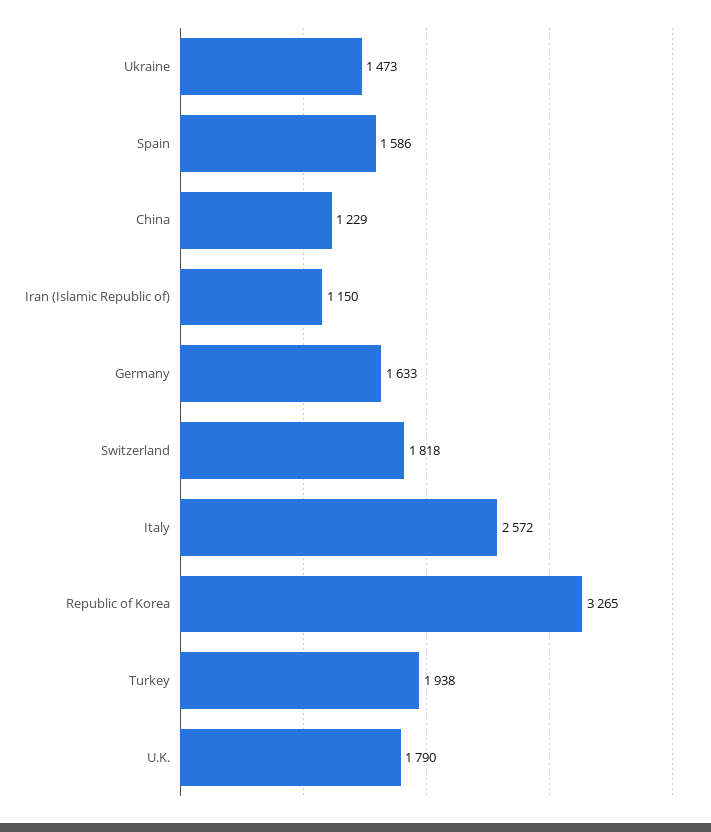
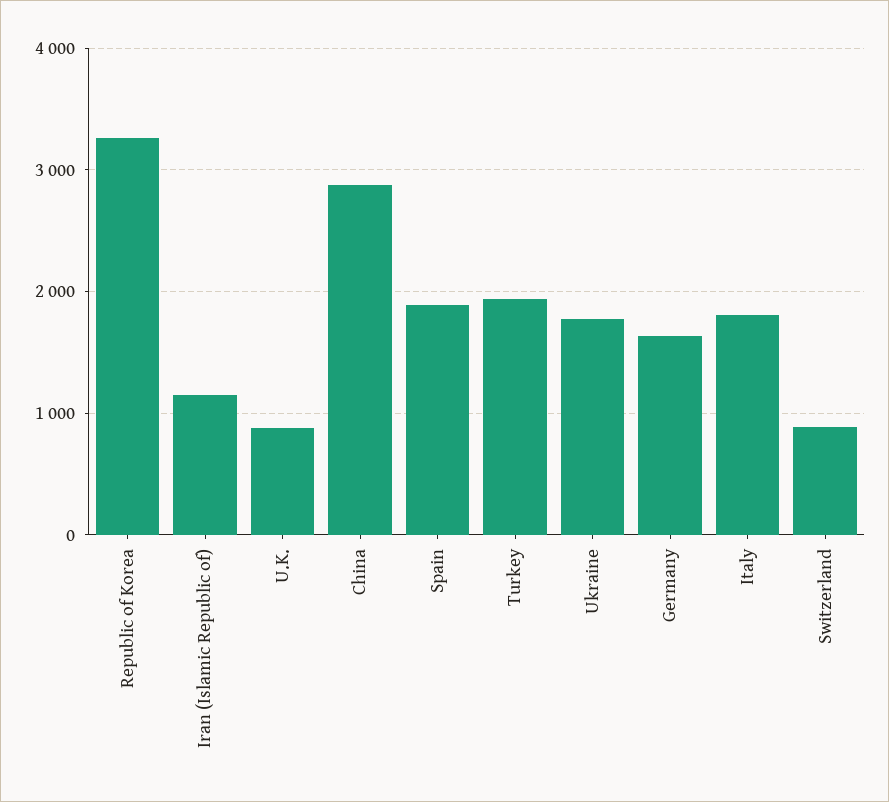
  {
-   "Ukraine": 1473,
+   "Ukraine": 1800,
-   "Spain": 1586,
+   "Spain": 1900,
-   "China": 1229,
+   "China": 2900,
    "Iran (Islamic Republic of)": 1150,
    "Germany": 1633,
-   "Switzerland": 1818,
+   "Switzerland": 900,
-   "Italy": 2572,
+   "Italy": 1800,
    "Republic of Korea": 3265,
    "Turkey": 1938,
-   "U.K.": 1790
+   "U.K.": 900
  }

